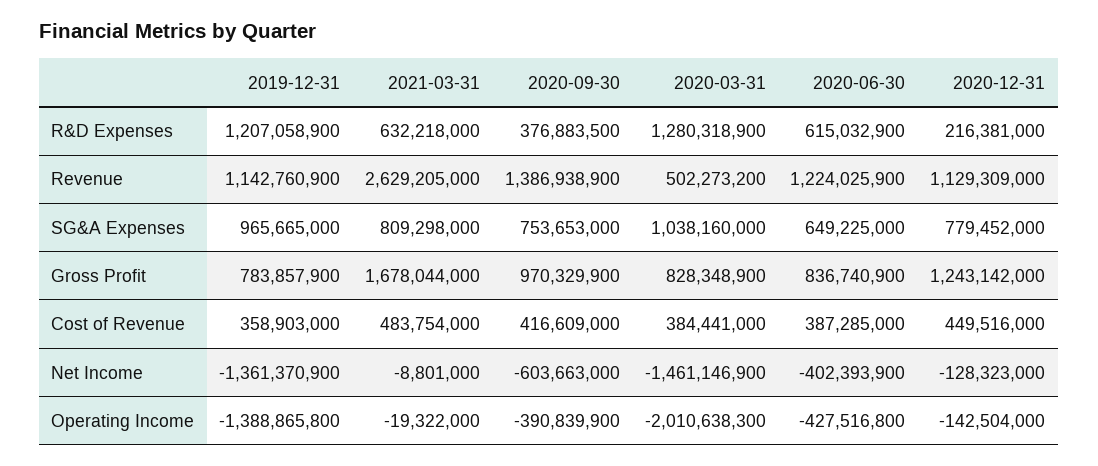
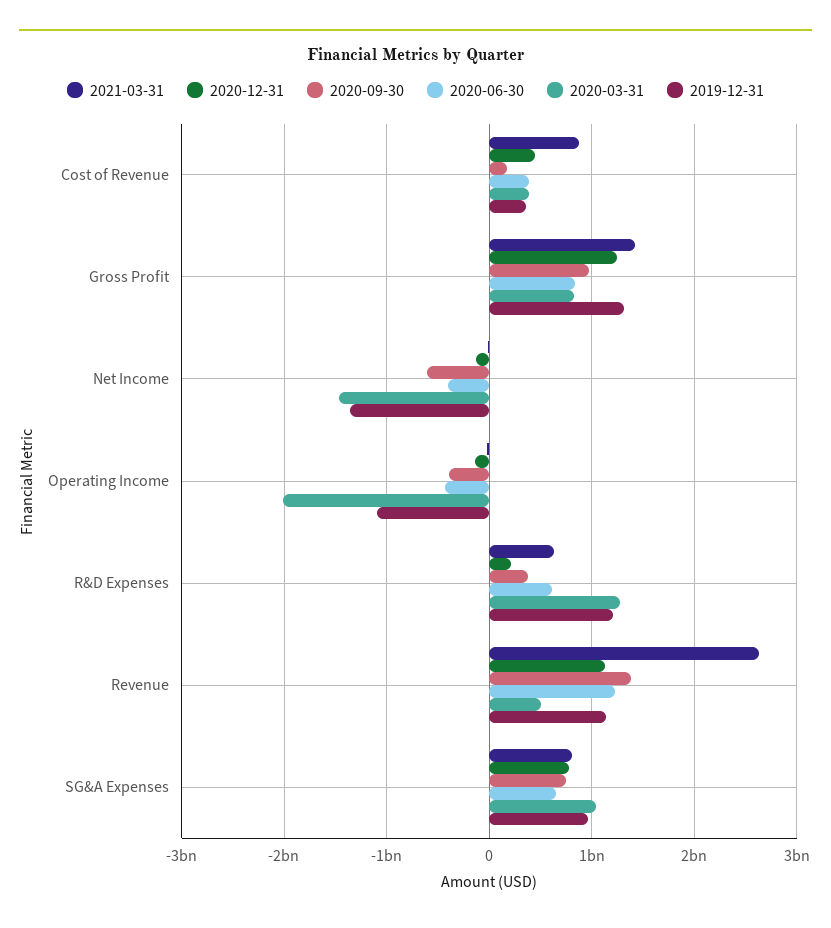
  {
    "2019-12-31": {
      "R&D Expenses": 1207058900,
      "Revenue": 1142760900,
      "SG&A Expenses": 965665000,
-     "Gross Profit": 783857900,
+     "Gross Profit": 1300000000,
      "Cost of Revenue": 358903000,
      "Net Income": -1361370900,
-     "Operating Income": -1388865800
+     "Operating Income": -1100000000
    },
    "2021-03-31": {
      "R&D Expenses": 632218000,
      "Revenue": 2629205000,
      "SG&A Expenses": 809298000,
-     "Gross Profit": 1678044000,
+     "Gross Profit": 1400000000,
-     "Cost of Revenue": 483754000,
+     "Cost of Revenue": 900000000,
      "Net Income": -8801000,
      "Operating Income": -19322000
    },
    "2020-09-30": {
      "R&D Expenses": 376883500,
      "Revenue": 1386938900,
      "SG&A Expenses": 753653000,
      "Gross Profit": 970329900,
-     "Cost of Revenue": 416609000,
+     "Cost of Revenue": 200000000,
      "Net Income": -603663000,
      "Operating Income": -390839900
    },
    "2020-03-31": {
      "R&D Expenses": 1280318900,
      "Revenue": 502273200,
      "SG&A Expenses": 1038160000,
      "Gross Profit": 828348900,
      "Cost of Revenue": 384441000,
      "Net Income": -1461146900,
      "Operating Income": -2010638300
    },
    "2020-06-30": {
      "R&D Expenses": 615032900,
      "Revenue": 1224025900,
      "SG&A Expenses": 649225000,
      "Gross Profit": 836740900,
      "Cost of Revenue": 387285000,
      "Net Income": -402393900,
      "Operating Income": -427516800
    },
    "2020-12-31": {
      "R&D Expenses": 216381000,
      "Revenue": 1129309000,
      "SG&A Expenses": 779452000,
      "Gross Profit": 1243142000,
      "Cost of Revenue": 449516000,
      "Net Income": -128323000,
      "Operating Income": -142504000
    }
  }

